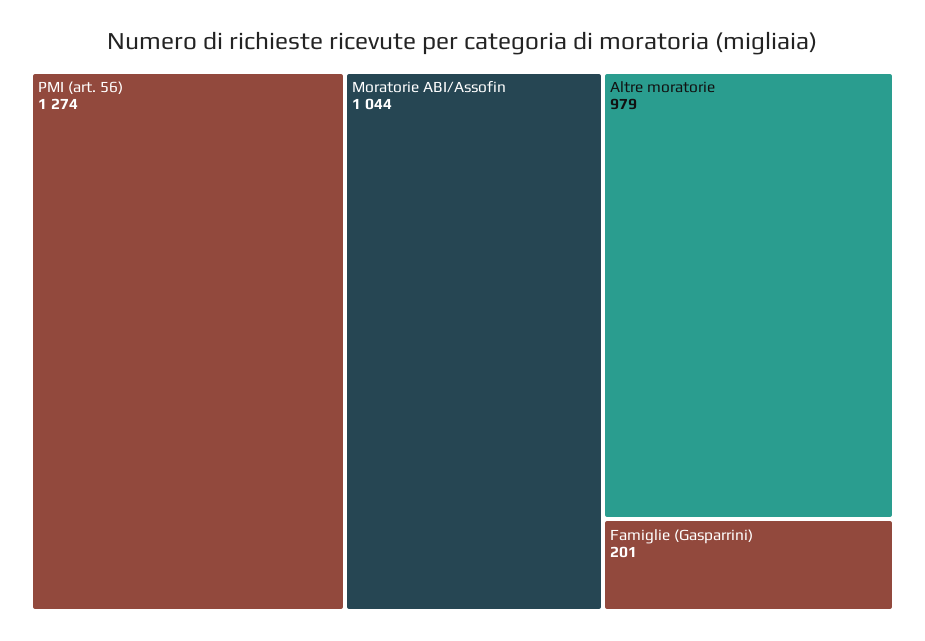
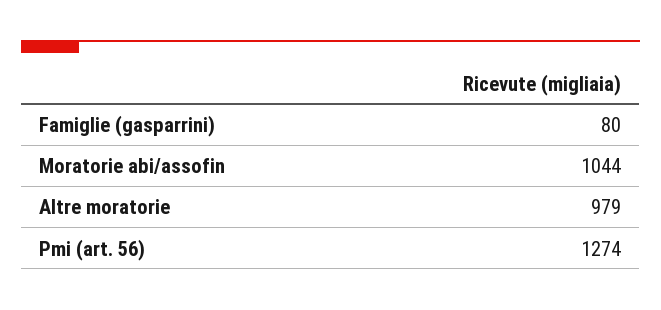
  {
    "PMI (art. 56)": 1274,
    "Moratorie ABI/Assofin": 1044,
    "Altre moratorie": 979,
-   "Famiglie (Gasparrini)": 201
+   "Famiglie (Gasparrini)": 80
  }

